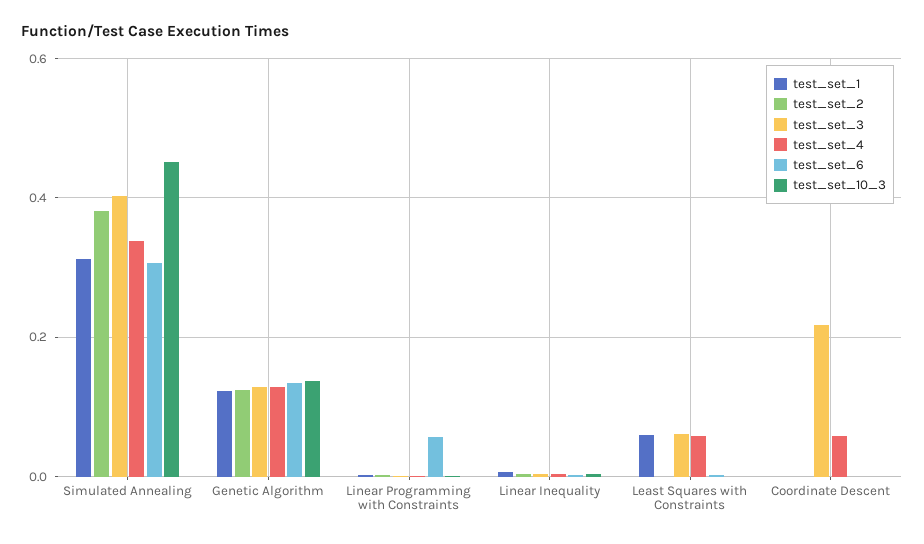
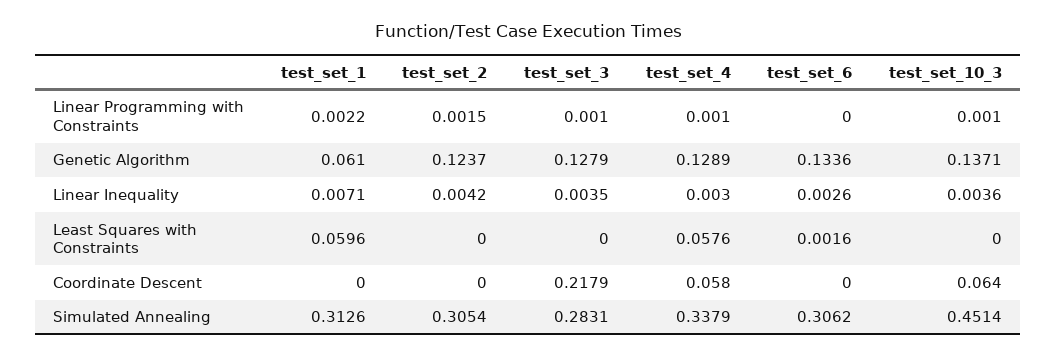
  {
    "test_set_1": {
      "Simulated Annealing": 0.3126,
-     "Genetic Algorithm": 0.12,
+     "Genetic Algorithm": 0.061,
      "Linear Programming with Constraints": 0.0022,
      "Linear Inequality": 0.0071,
      "Least Squares with Constraints": 0.0596,
      "Coordinate Descent": 0
    },
    "test_set_2": {
-     "Simulated Annealing": 0.38,
+     "Simulated Annealing": 0.3054,
      "Genetic Algorithm": 0.1237,
      "Linear Programming with Constraints": 0.0015,
      "Linear Inequality": 0.0042,
      "Least Squares with Constraints": 0,
      "Coordinate Descent": 0
    },
    "test_set_3": {
-     "Simulated Annealing": 0.4,
+     "Simulated Annealing": 0.2831,
      "Genetic Algorithm": 0.1279,
      "Linear Programming with Constraints": 0.001,
      "Linear Inequality": 0.0035,
-     "Least Squares with Constraints": 0.06,
+     "Least Squares with Constraints": 0,
      "Coordinate Descent": 0.2179
    },
    "test_set_4": {
      "Simulated Annealing": 0.3379,
      "Genetic Algorithm": 0.1289,
      "Linear Programming with Constraints": 0.001,
      "Linear Inequality": 0.003,
      "Least Squares with Constraints": 0.0576,
      "Coordinate Descent": 0.058
    },
    "test_set_6": {
      "Simulated Annealing": 0.3062,
      "Genetic Algorithm": 0.1336,
-     "Linear Programming with Constraints": 0.06,
+     "Linear Programming with Constraints": 0,
      "Linear Inequality": 0.0026,
      "Least Squares with Constraints": 0.0016,
      "Coordinate Descent": 0
    },
    "test_set_10_3": {
      "Simulated Annealing": 0.4514,
      "Genetic Algorithm": 0.1371,
      "Linear Programming with Constraints": 0.001,
      "Linear Inequality": 0.0036,
      "Least Squares with Constraints": 0,
-     "Coordinate Descent": 0
+     "Coordinate Descent": 0.064
    }
  }

